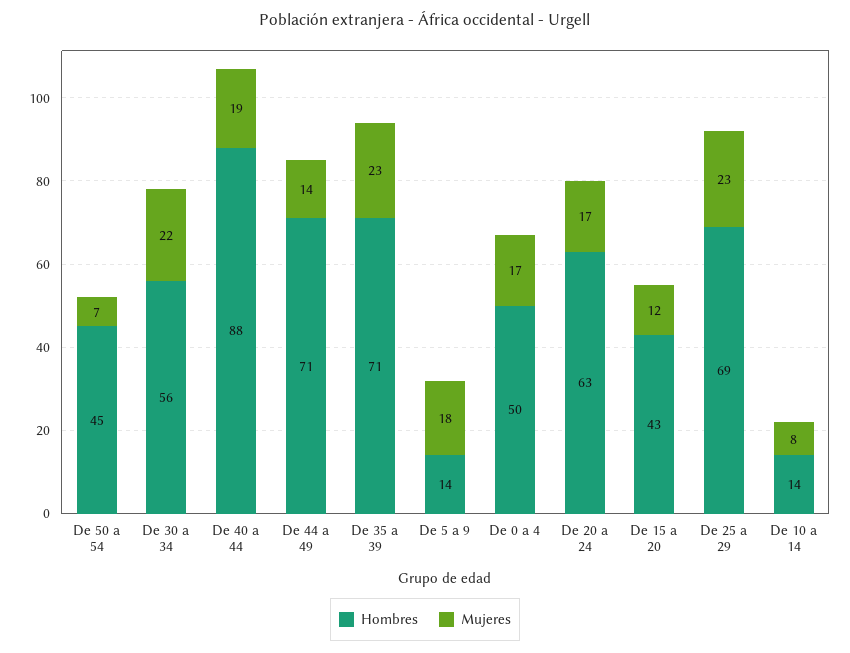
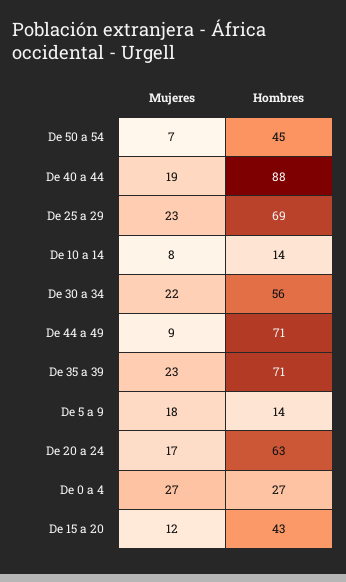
  {
    "Hombres": {
      "De 50 a 54": 45,
      "De 30 a 34": 56,
      "De 40 a 44": 88,
      "De 44 a 49": 71,
      "De 35 a 39": 71,
      "De 5 a 9": 14,
-     "De 0 a 4": 50,
+     "De 0 a 4": 27,
      "De 20 a 24": 63,
      "De 15 a 20": 43,
      "De 25 a 29": 69,
      "De 10 a 14": 14
    },
    "Mujeres": {
      "De 50 a 54": 7,
      "De 30 a 34": 22,
      "De 40 a 44": 19,
-     "De 44 a 49": 14,
+     "De 44 a 49": 9,
      "De 35 a 39": 23,
      "De 5 a 9": 18,
-     "De 0 a 4": 17,
+     "De 0 a 4": 27,
      "De 20 a 24": 17,
      "De 15 a 20": 12,
      "De 25 a 29": 23,
      "De 10 a 14": 8
    }
  }

